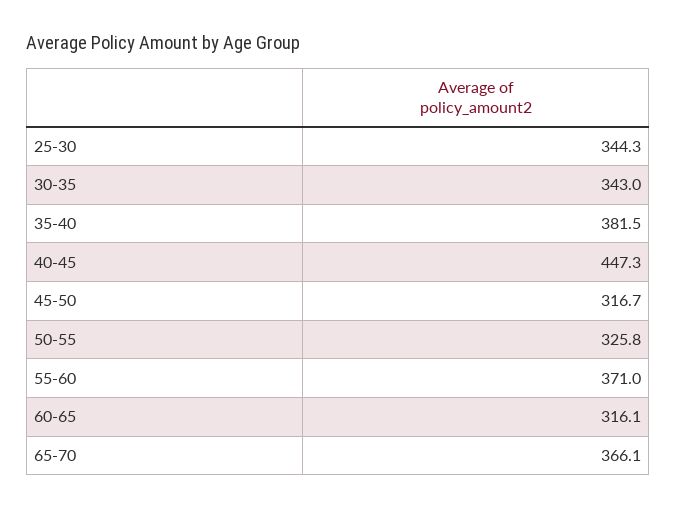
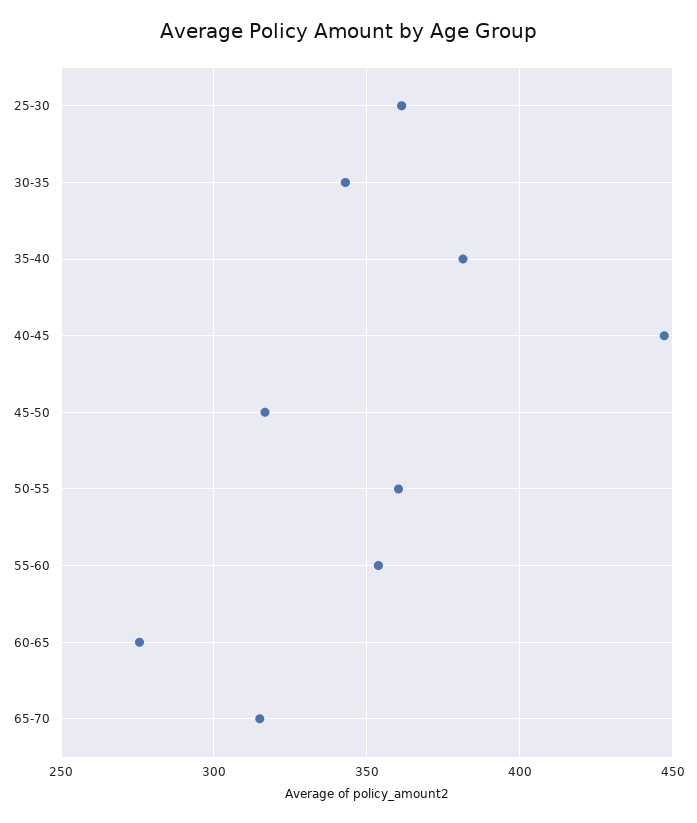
  {
-   "25-30": 344.3,
+   "25-30": 360,
    "30-35": 343,
    "35-40": 381.5,
    "40-45": 447.3,
    "45-50": 316.7,
-   "50-55": 325.8,
+   "50-55": 360,
-   "55-60": 371,
+   "55-60": 355,
-   "60-65": 316.1,
+   "60-65": 275,
-   "65-70": 366.1
+   "65-70": 315
  }

